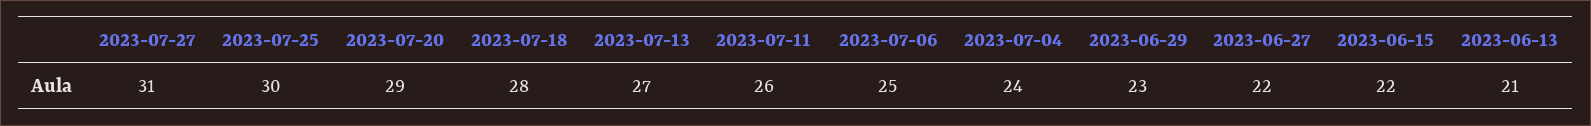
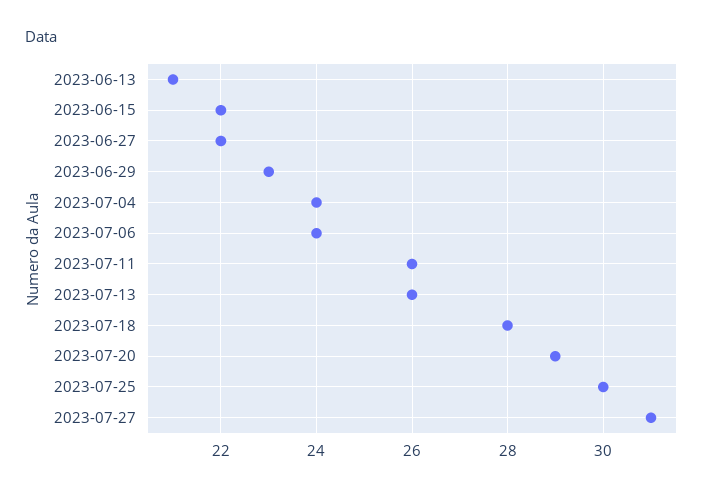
  {
    "2023-07-27": 31,
    "2023-07-25": 30,
    "2023-07-20": 29,
    "2023-07-18": 28,
-   "2023-07-13": 27,
+   "2023-07-13": 26,
    "2023-07-11": 26,
-   "2023-07-06": 25,
+   "2023-07-06": 24,
    "2023-07-04": 24,
    "2023-06-29": 23,
    "2023-06-27": 22,
    "2023-06-15": 22,
    "2023-06-13": 21
  }

